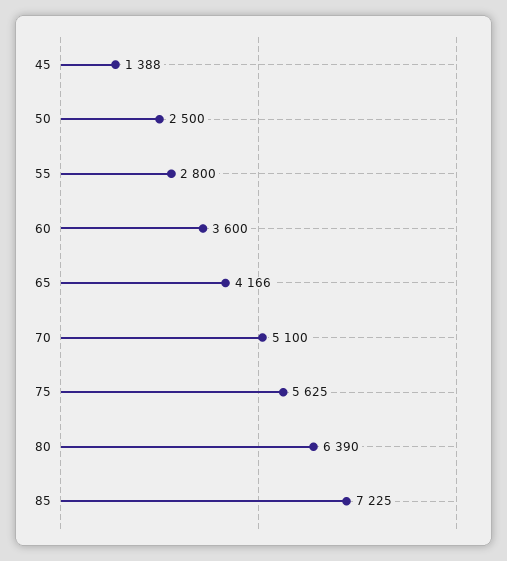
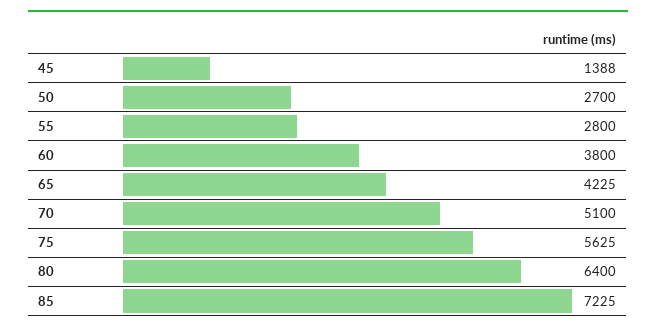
  {
    "45": 1388,
-   "50": 2500,
+   "50": 2700,
    "55": 2800,
-   "60": 3600,
+   "60": 3800,
-   "65": 4166,
+   "65": 4225,
    "70": 5100,
    "75": 5625,
-   "80": 6390,
+   "80": 6400,
    "85": 7225
  }

